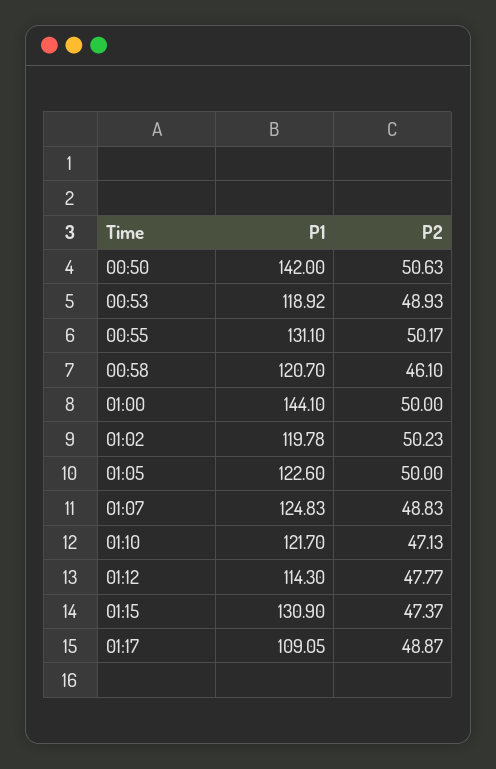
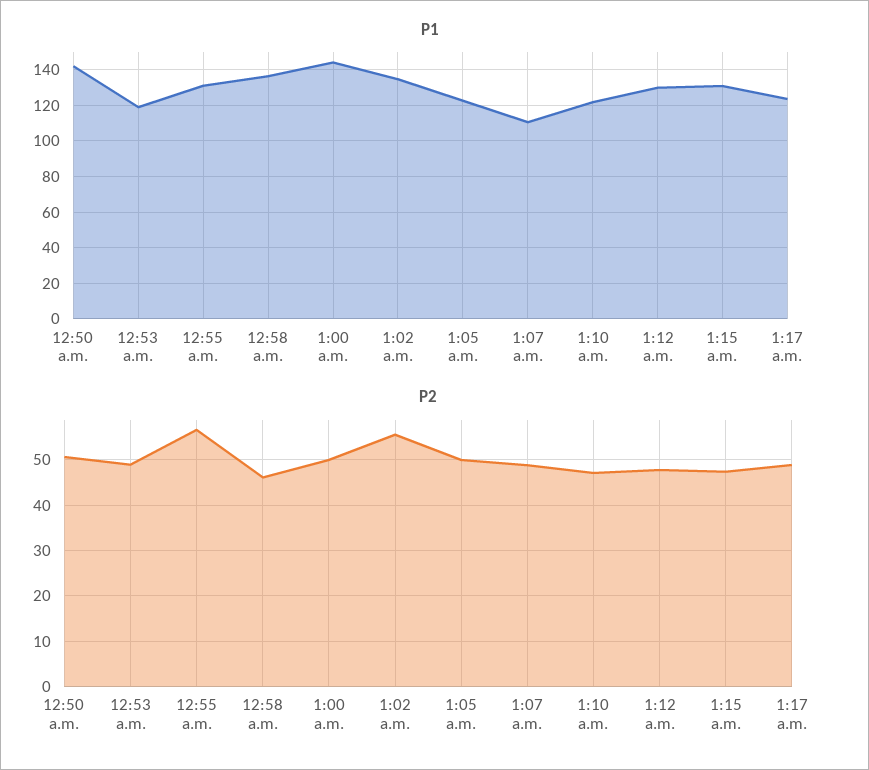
  {
    "P1": {
      "00:50": 142,
      "00:53": 118.92,
      "00:55": 131.1,
-     "00:58": 120.7,
+     "00:58": 135,
      "01:00": 144.1,
-     "01:02": 119.78,
+     "01:02": 135,
      "01:05": 122.6,
-     "01:07": 124.83,
+     "01:07": 110,
      "01:10": 121.7,
-     "01:12": 114.3,
+     "01:12": 130,
      "01:15": 130.9,
-     "01:17": 109.05
+     "01:17": 125
    },
    "P2": {
      "00:50": 50.63,
      "00:53": 48.93,
-     "00:55": 50.17,
+     "00:55": 56,
      "00:58": 46.1,
      "01:00": 50,
-     "01:02": 50.23,
+     "01:02": 56,
      "01:05": 50,
      "01:07": 48.83,
      "01:10": 47.13,
      "01:12": 47.77,
      "01:15": 47.37,
      "01:17": 48.87
    }
  }

